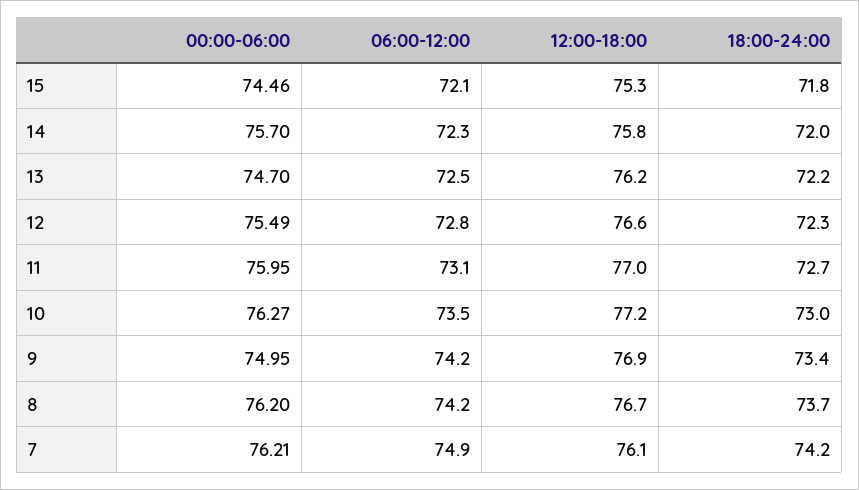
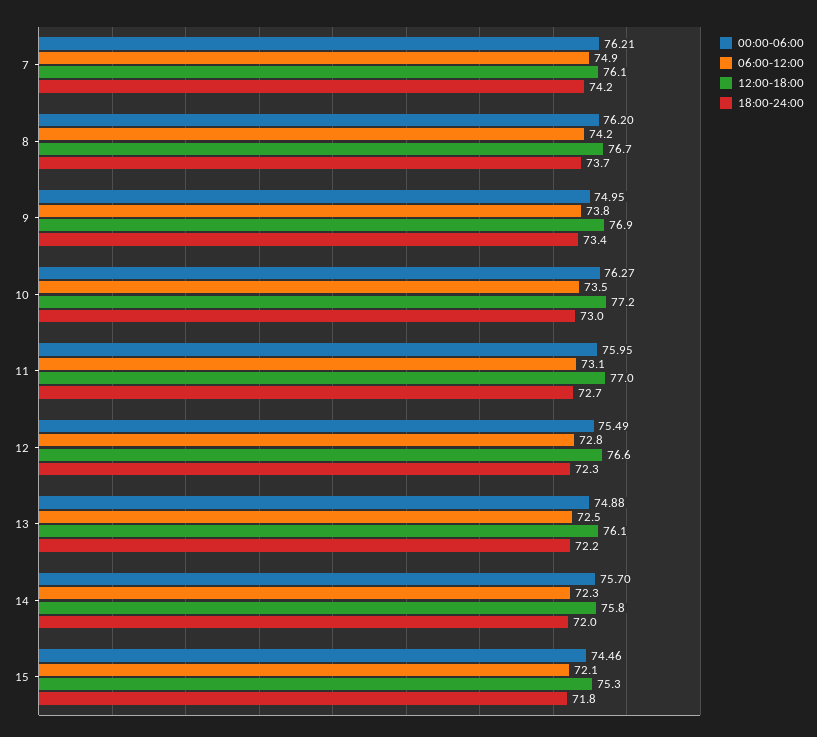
  {
    "00:00-06:00": {
      "15": 74.46,
      "14": 75.7,
-     "13": 74.7,
+     "13": 74.88,
      "12": 75.49,
      "11": 75.95,
      "10": 76.27,
      "9": 74.95,
      "8": 76.2,
      "7": 76.21
    },
    "06:00-12:00": {
      "15": 72.1,
      "14": 72.3,
      "13": 72.5,
      "12": 72.8,
      "11": 73.1,
      "10": 73.5,
-     "9": 74.2,
+     "9": 73.8,
      "8": 74.2,
      "7": 74.9
    },
    "12:00-18:00": {
      "15": 75.3,
      "14": 75.8,
-     "13": 76.2,
+     "13": 76.1,
      "12": 76.6,
      "11": 77,
      "10": 77.2,
      "9": 76.9,
      "8": 76.7,
      "7": 76.1
    },
    "18:00-24:00": {
      "15": 71.8,
      "14": 72,
      "13": 72.2,
      "12": 72.3,
      "11": 72.7,
      "10": 73,
      "9": 73.4,
      "8": 73.7,
      "7": 74.2
    }
  }

